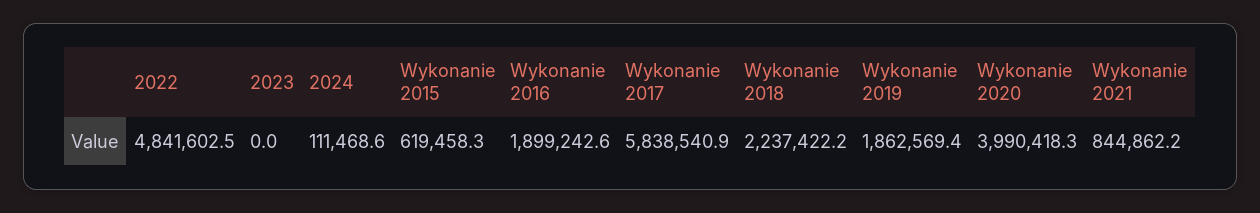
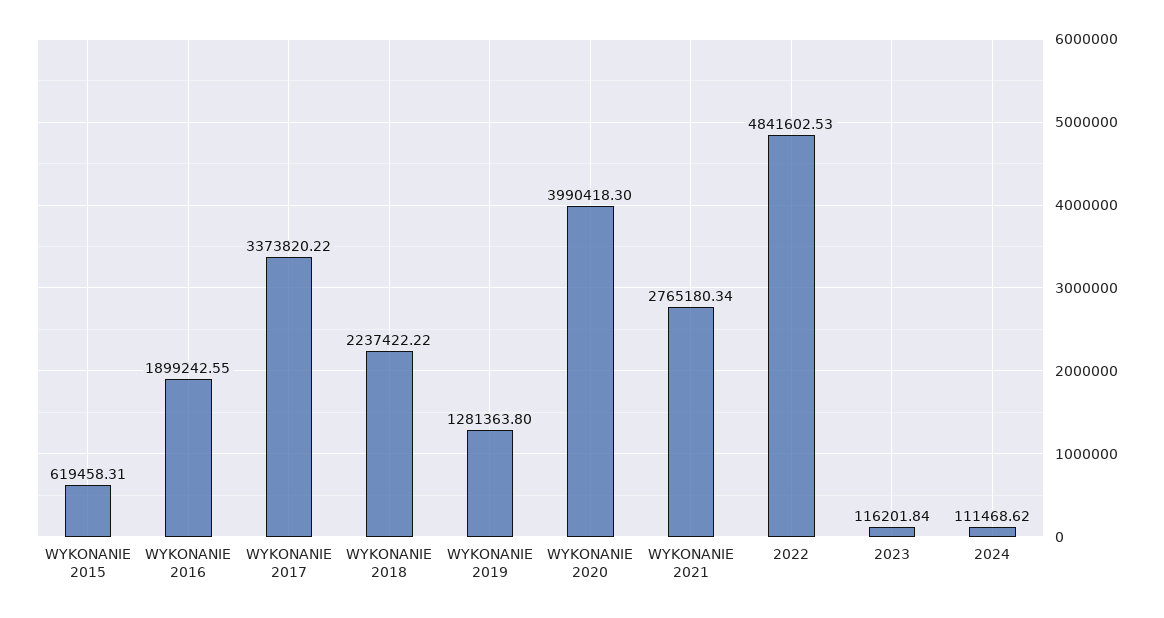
  {
    "2022": 4841602.53,
-   "2023": 0,
+   "2023": 116201.84,
    "2024": 111468.62,
    "Wykonanie 2015": 619458.31,
    "Wykonanie 2016": 1899242.55,
-   "Wykonanie 2017": 5838540.9,
+   "Wykonanie 2017": 3373820.22,
    "Wykonanie 2018": 2237422.22,
-   "Wykonanie 2019": 1862569.4,
+   "Wykonanie 2019": 1281363.8,
    "Wykonanie 2020": 3990418.3,
-   "Wykonanie 2021": 844862.2
+   "Wykonanie 2021": 2765180.34
  }

